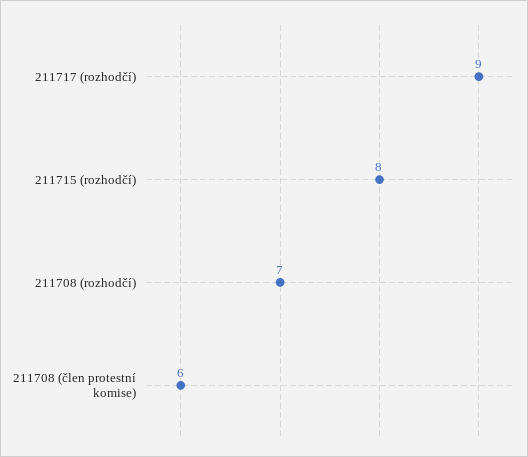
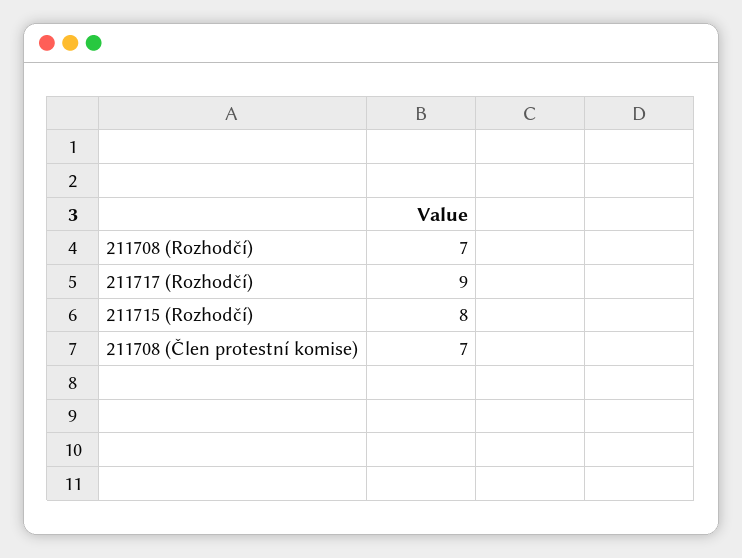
  {
    "211717 (rozhodčí)": 9,
    "211715 (rozhodčí)": 8,
    "211708 (rozhodčí)": 7,
-   "211708 (člen protestní komise)": 6
+   "211708 (člen protestní komise)": 7
  }

